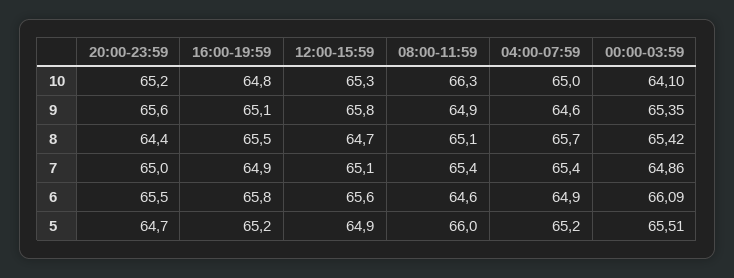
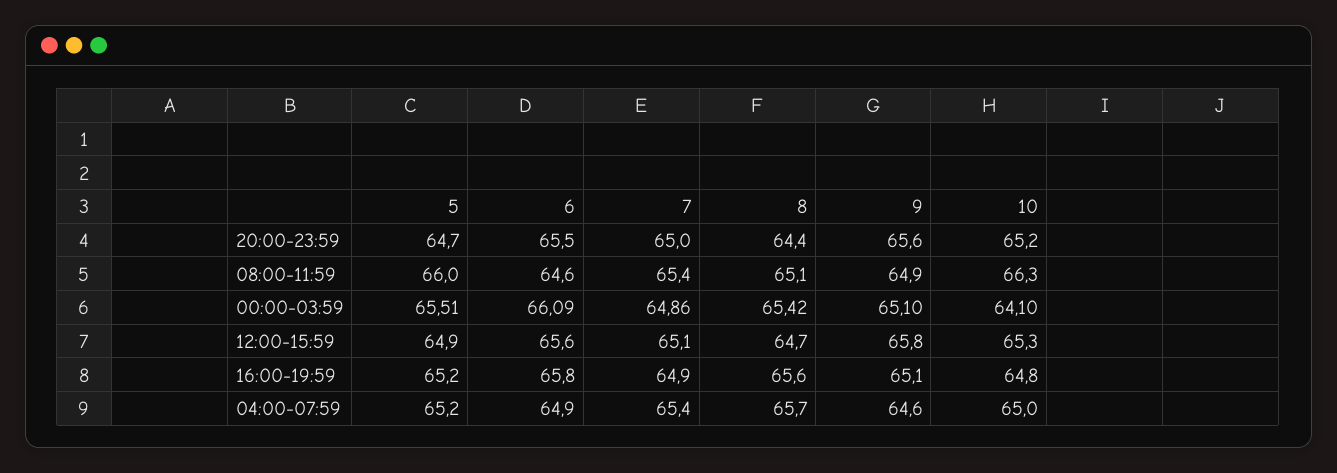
  {
    "20:00-23:59": {
      "10": 65.2,
      "9": 65.6,
      "8": 64.4,
      "7": 65,
      "6": 65.5,
      "5": 64.7
    },
    "16:00-19:59": {
      "10": 64.8,
      "9": 65.1,
-     "8": 65.5,
+     "8": 65.6,
      "7": 64.9,
      "6": 65.8,
      "5": 65.2
    },
    "12:00-15:59": {
      "10": 65.3,
      "9": 65.8,
      "8": 64.7,
      "7": 65.1,
      "6": 65.6,
      "5": 64.9
    },
    "08:00-11:59": {
      "10": 66.3,
      "9": 64.9,
      "8": 65.1,
      "7": 65.4,
      "6": 64.6,
      "5": 66
    },
    "04:00-07:59": {
      "10": 65,
      "9": 64.6,
      "8": 65.7,
      "7": 65.4,
      "6": 64.9,
      "5": 65.2
    },
    "00:00-03:59": {
      "10": 64.1,
-     "9": 65.35,
+     "9": 65.1,
      "8": 65.42,
      "7": 64.86,
      "6": 66.09,
      "5": 65.51
    }
  }

